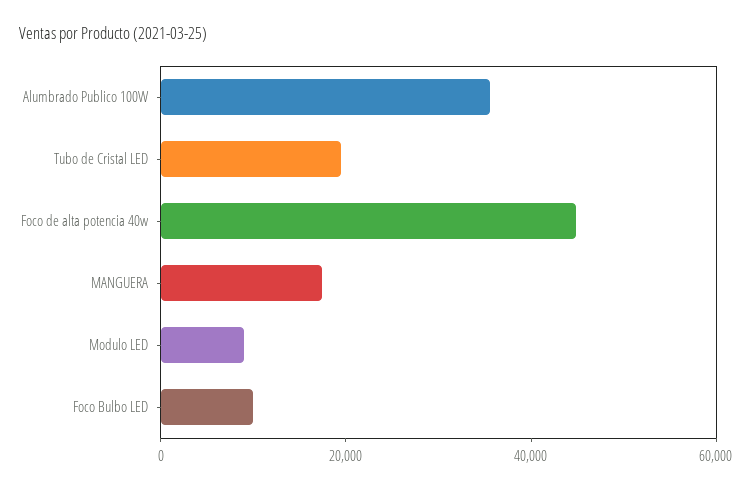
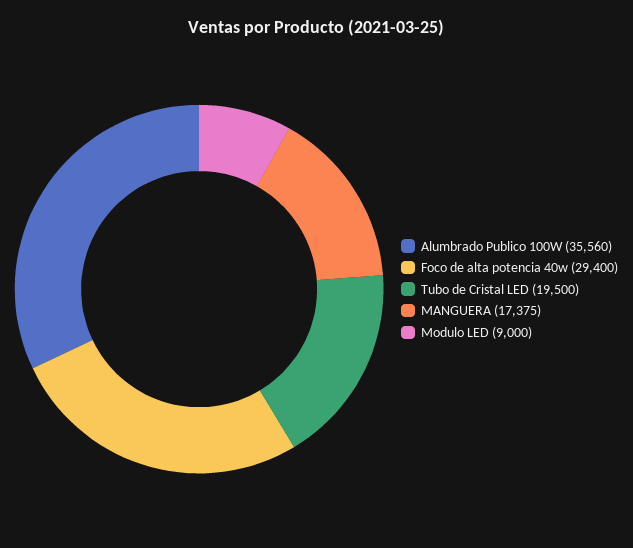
  {
    "Alumbrado Publico 100W": 35560,
    "Tubo de Cristal LED": 19500,
-   "Foco de alta potencia 40w": 45000,
+   "Foco de alta potencia 40w": 29400,
    "MANGUERA": 17375,
-   "Modulo LED": 9000,
+   "Modulo LED": 9000
-   "Foco Bulbo LED": 10000
  }

